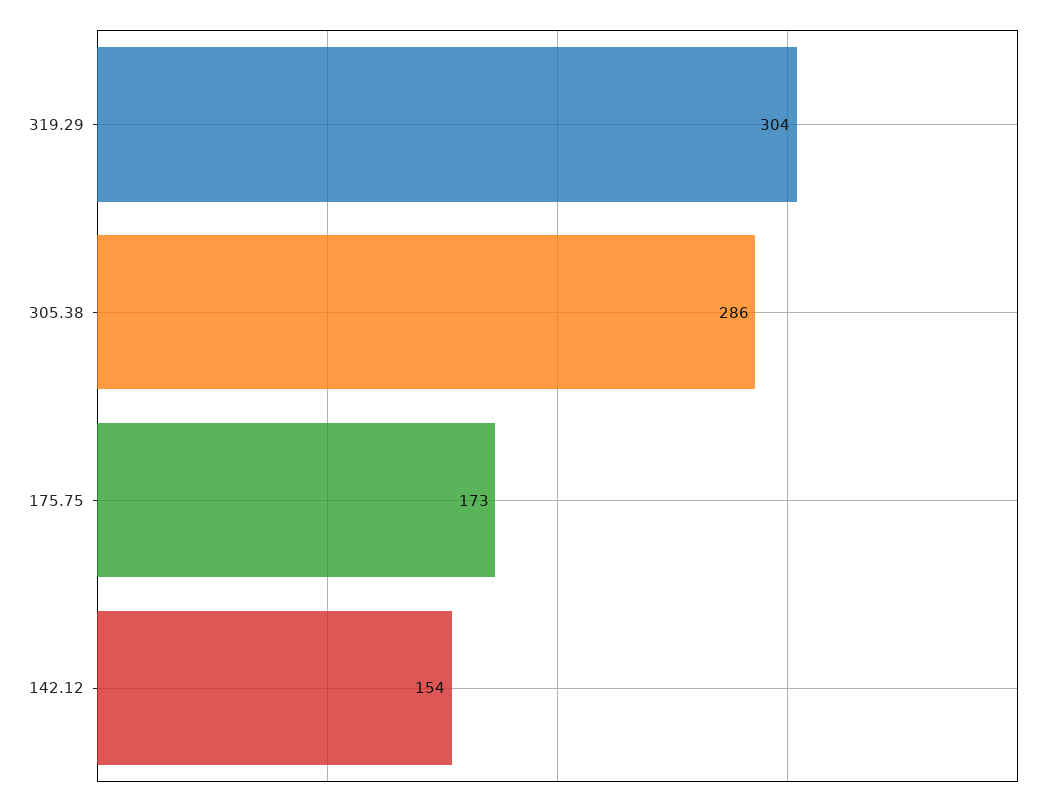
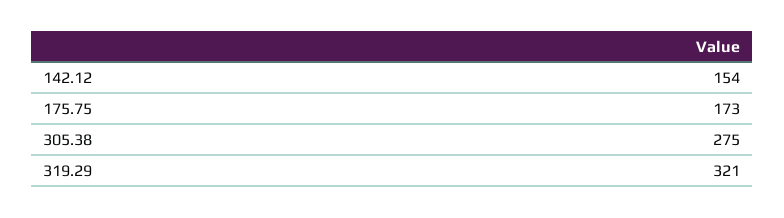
  {
-   "319.29": 304,
+   "319.29": 321,
-   "305.38": 286,
+   "305.38": 275,
    "175.75": 173,
    "142.12": 154
  }

